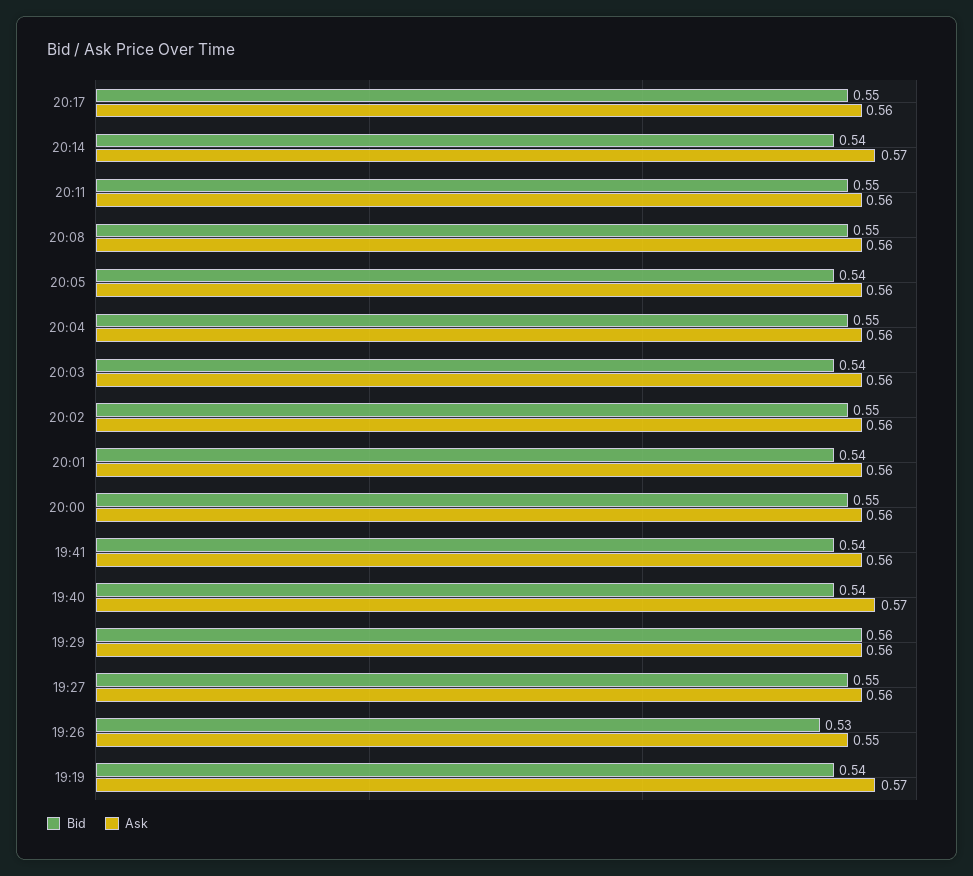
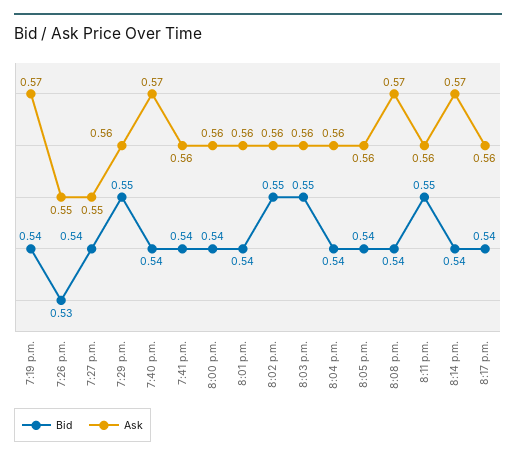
  {
    "Bid": {
-     "20:17": 0.55,
+     "20:17": 0.54,
      "20:14": 0.54,
      "20:11": 0.55,
-     "20:08": 0.55,
+     "20:08": 0.54,
      "20:05": 0.54,
-     "20:04": 0.55,
+     "20:04": 0.54,
-     "20:03": 0.54,
+     "20:03": 0.55,
      "20:02": 0.55,
      "20:01": 0.54,
-     "20:00": 0.55,
+     "20:00": 0.54,
      "19:41": 0.54,
      "19:40": 0.54,
-     "19:29": 0.56,
+     "19:29": 0.55,
-     "19:27": 0.55,
+     "19:27": 0.54,
      "19:26": 0.53,
      "19:19": 0.54
    },
    "Ask": {
      "20:17": 0.56,
      "20:14": 0.57,
      "20:11": 0.56,
-     "20:08": 0.56,
+     "20:08": 0.57,
      "20:05": 0.56,
      "20:04": 0.56,
      "20:03": 0.56,
      "20:02": 0.56,
      "20:01": 0.56,
      "20:00": 0.56,
      "19:41": 0.56,
      "19:40": 0.57,
      "19:29": 0.56,
-     "19:27": 0.56,
+     "19:27": 0.55,
      "19:26": 0.55,
      "19:19": 0.57
    }
  }

